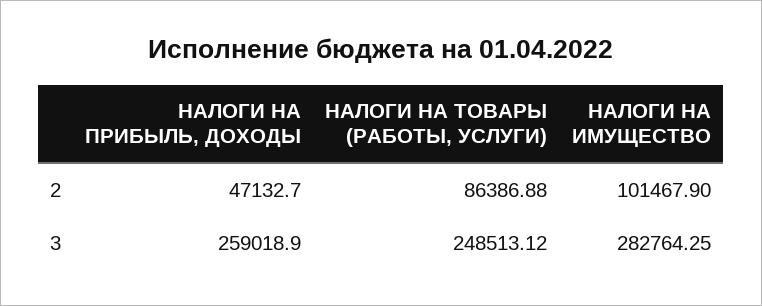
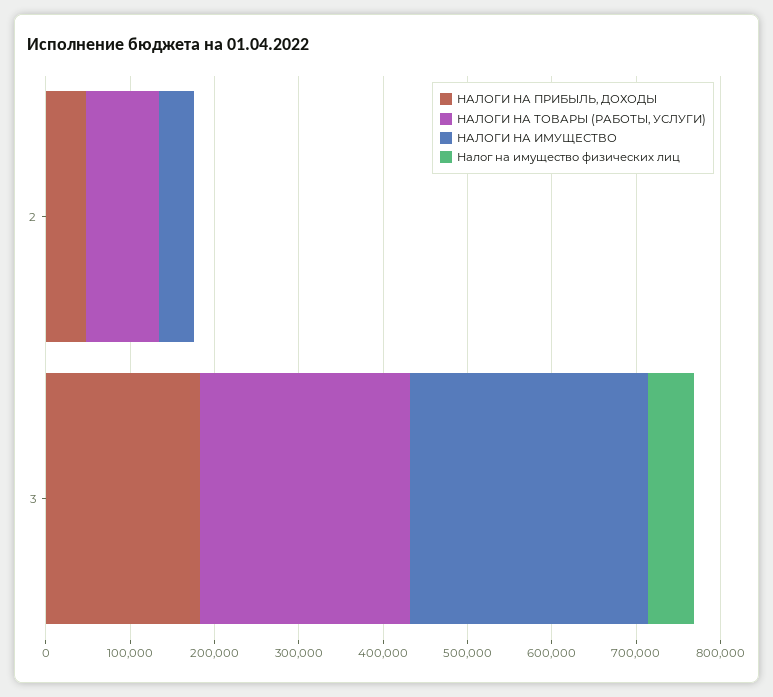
  {
    "НАЛОГИ НА ПРИБЫЛЬ, ДОХОДЫ": {
      "2": 47132.7,
-     "3": 259018.9
+     "3": 180000
    },
    "НАЛОГИ НА ТОВАРЫ (РАБОТЫ, УСЛУГИ)": {
      "2": 86386.88,
      "3": 248513.12
    },
    "НАЛОГИ НА ИМУЩЕСТВО": {
-     "2": 101467.9,
+     "2": 40000,
      "3": 282764.25
-   }
+   },
+   "Налог на имущество физических лиц": {
+     "2": 0,
+     "3": 60000
+   }
  }

